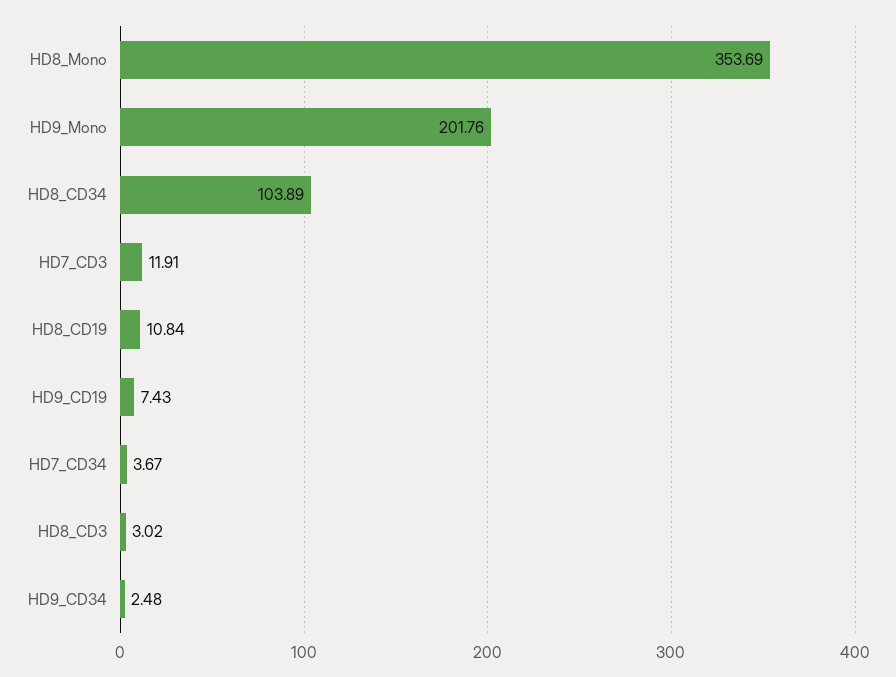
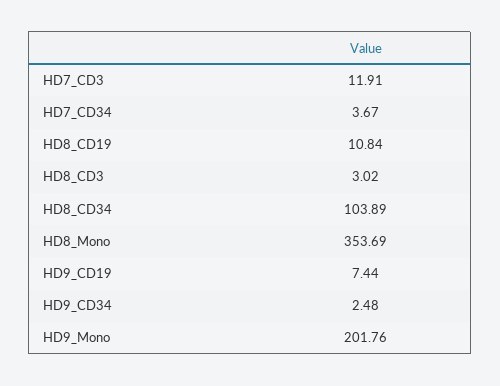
  {
    "HD8_Mono": 353.69,
    "HD9_Mono": 201.76,
    "HD8_CD34": 103.89,
    "HD7_CD3": 11.91,
    "HD8_CD19": 10.84,
-   "HD9_CD19": 7.43,
+   "HD9_CD19": 7.44,
    "HD7_CD34": 3.67,
    "HD8_CD3": 3.02,
    "HD9_CD34": 2.48
  }

